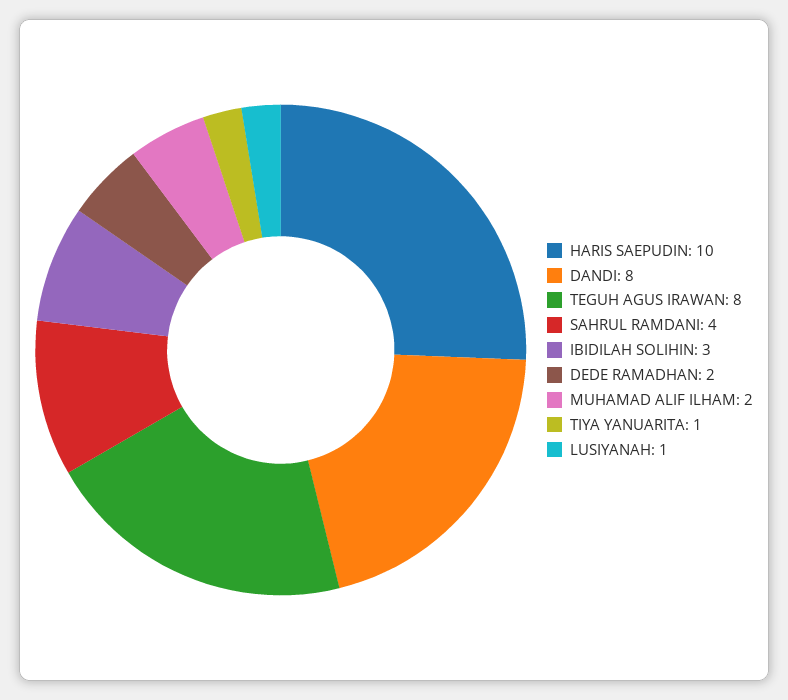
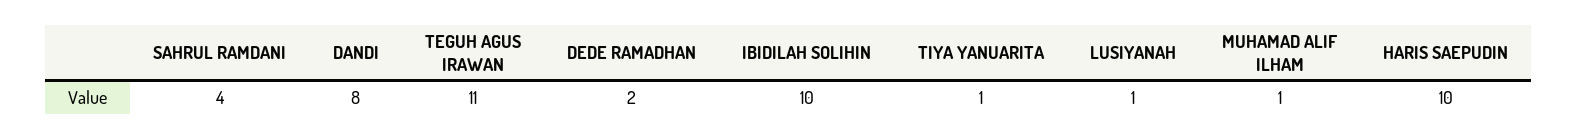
  {
    "HARIS SAEPUDIN": 10,
    "DANDI": 8,
-   "TEGUH AGUS IRAWAN": 8,
+   "TEGUH AGUS IRAWAN": 11,
    "SAHRUL RAMDANI": 4,
-   "IBIDILAH SOLIHIN": 3,
+   "IBIDILAH SOLIHIN": 10,
    "DEDE RAMADHAN": 2,
-   "MUHAMAD ALIF ILHAM": 2,
+   "MUHAMAD ALIF ILHAM": 1,
    "TIYA YANUARITA": 1,
    "LUSIYANAH": 1
  }

